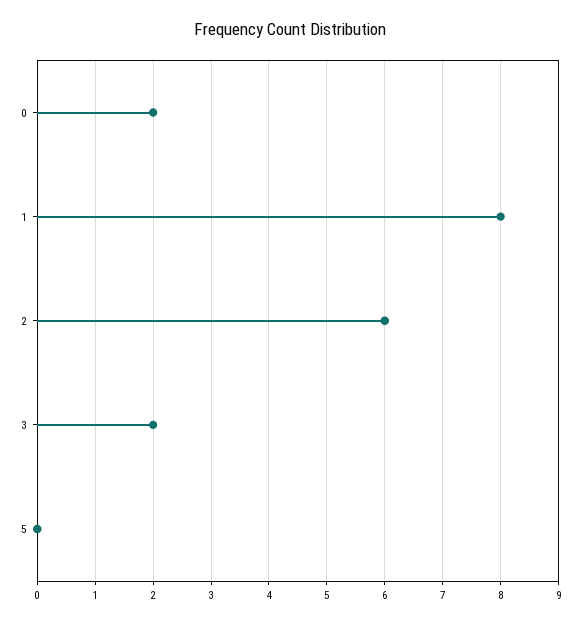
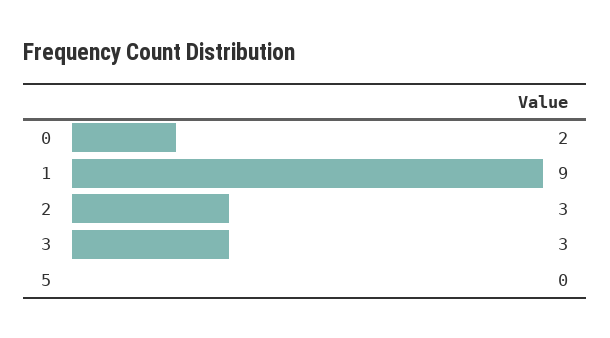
  {
    "0": 2,
-   "1": 8,
+   "1": 9,
-   "2": 6,
+   "2": 3,
-   "3": 2,
+   "3": 3,
    "5": 0
  }

